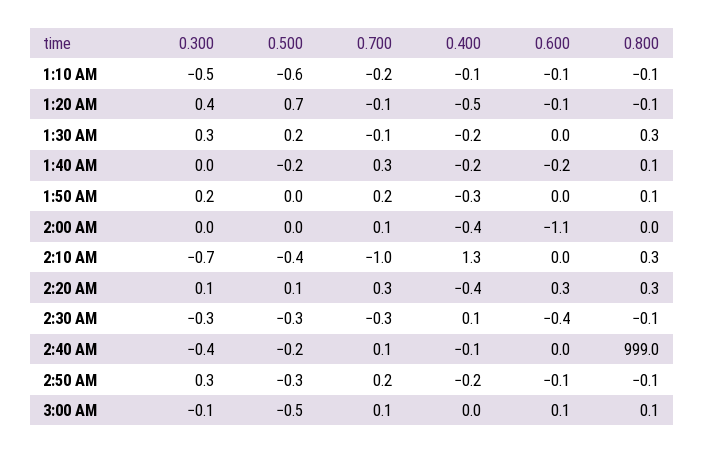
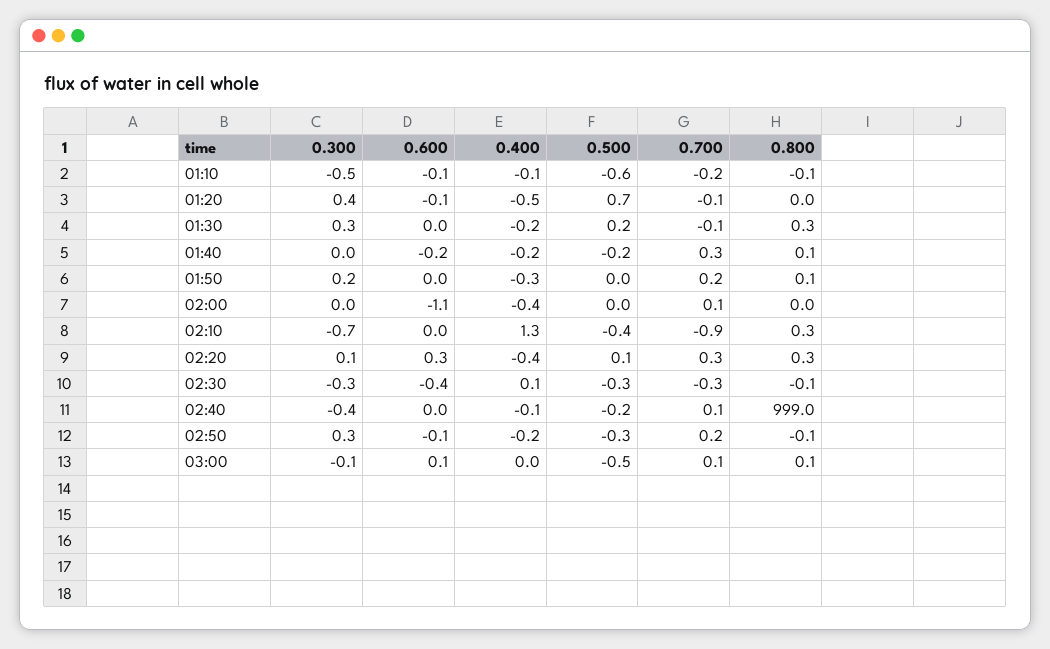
  {
    "0.300": {
      "1:10 AM": -0.5,
      "1:20 AM": 0.4,
      "1:30 AM": 0.3,
      "1:40 AM": 0,
      "1:50 AM": 0.2,
      "2:00 AM": 0,
      "2:10 AM": -0.7,
      "2:20 AM": 0.1,
      "2:30 AM": -0.3,
      "2:40 AM": -0.4,
      "2:50 AM": 0.3,
      "3:00 AM": -0.1
    },
    "0.500": {
      "1:10 AM": -0.6,
      "1:20 AM": 0.7,
      "1:30 AM": 0.2,
      "1:40 AM": -0.2,
      "1:50 AM": 0,
      "2:00 AM": 0,
      "2:10 AM": -0.4,
      "2:20 AM": 0.1,
      "2:30 AM": -0.3,
      "2:40 AM": -0.2,
      "2:50 AM": -0.3,
      "3:00 AM": -0.5
    },
    "0.700": {
      "1:10 AM": -0.2,
      "1:20 AM": -0.1,
      "1:30 AM": -0.1,
      "1:40 AM": 0.3,
      "1:50 AM": 0.2,
      "2:00 AM": 0.1,
-     "2:10 AM": -1,
+     "2:10 AM": -0.9,
      "2:20 AM": 0.3,
      "2:30 AM": -0.3,
      "2:40 AM": 0.1,
      "2:50 AM": 0.2,
      "3:00 AM": 0.1
    },
    "0.400": {
      "1:10 AM": -0.1,
      "1:20 AM": -0.5,
      "1:30 AM": -0.2,
      "1:40 AM": -0.2,
      "1:50 AM": -0.3,
      "2:00 AM": -0.4,
      "2:10 AM": 1.3,
      "2:20 AM": -0.4,
      "2:30 AM": 0.1,
      "2:40 AM": -0.1,
      "2:50 AM": -0.2,
      "3:00 AM": 0
    },
    "0.600": {
      "1:10 AM": -0.1,
      "1:20 AM": -0.1,
      "1:30 AM": 0,
      "1:40 AM": -0.2,
      "1:50 AM": 0,
      "2:00 AM": -1.1,
      "2:10 AM": 0,
      "2:20 AM": 0.3,
      "2:30 AM": -0.4,
      "2:40 AM": 0,
      "2:50 AM": -0.1,
      "3:00 AM": 0.1
    },
    "0.800": {
      "1:10 AM": -0.1,
-     "1:20 AM": -0.1,
+     "1:20 AM": 0,
      "1:30 AM": 0.3,
      "1:40 AM": 0.1,
      "1:50 AM": 0.1,
      "2:00 AM": 0,
      "2:10 AM": 0.3,
      "2:20 AM": 0.3,
      "2:30 AM": -0.1,
      "2:40 AM": 999,
      "2:50 AM": -0.1,
      "3:00 AM": 0.1
    }
  }

